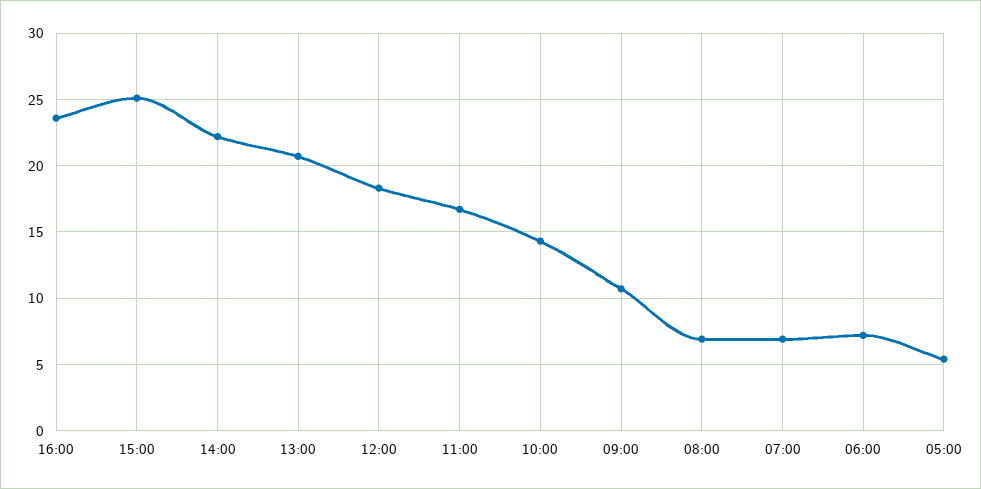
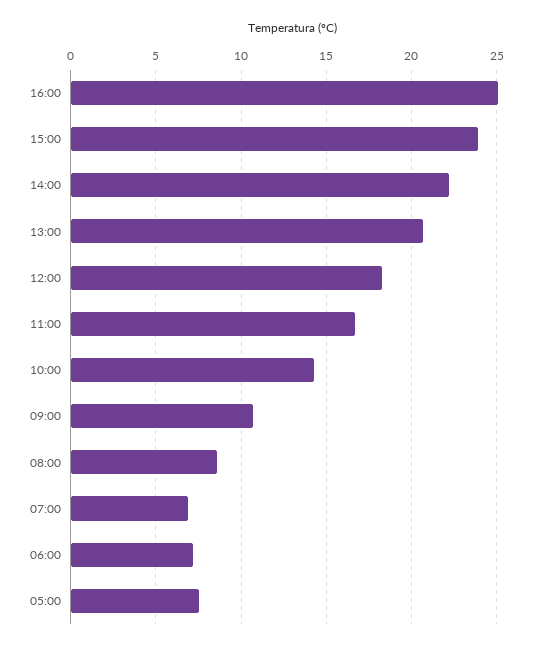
  {
-   "16:00": 23.5,
+   "16:00": 25,
-   "15:00": 25,
+   "15:00": 24,
    "14:00": 22,
    "13:00": 20.5,
    "12:00": 18.5,
    "11:00": 16.5,
    "10:00": 14.5,
    "09:00": 10.5,
-   "08:00": 7,
+   "08:00": 8.5,
    "07:00": 7,
    "06:00": 7,
-   "05:00": 5.5
+   "05:00": 7.5
  }

